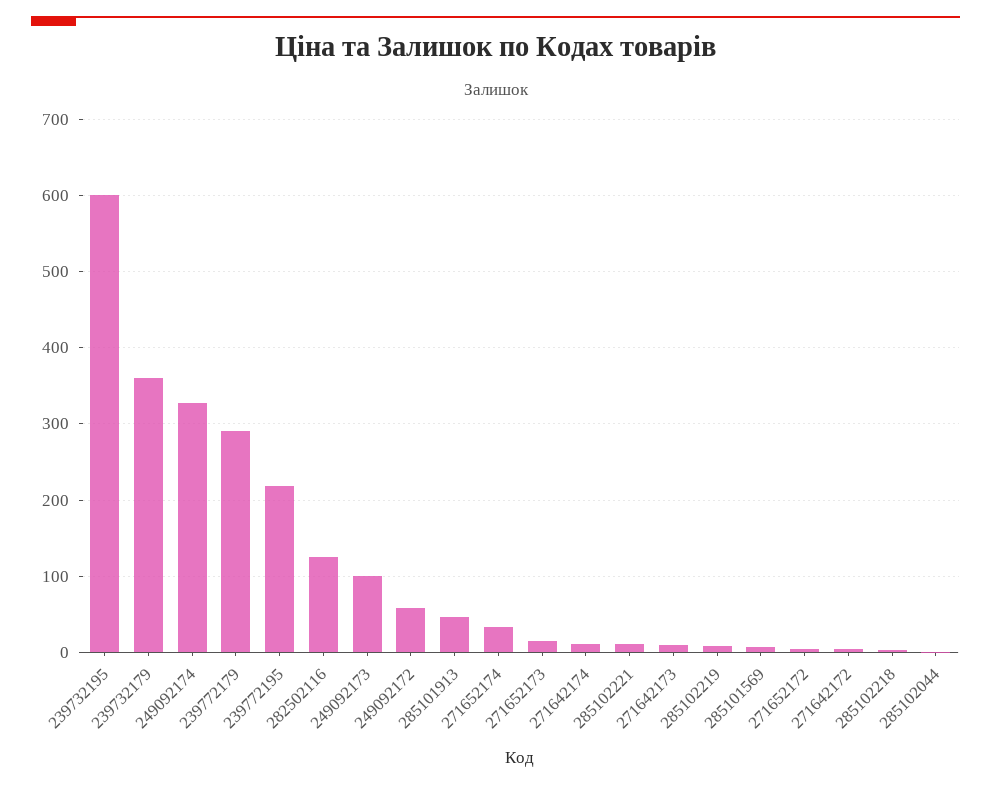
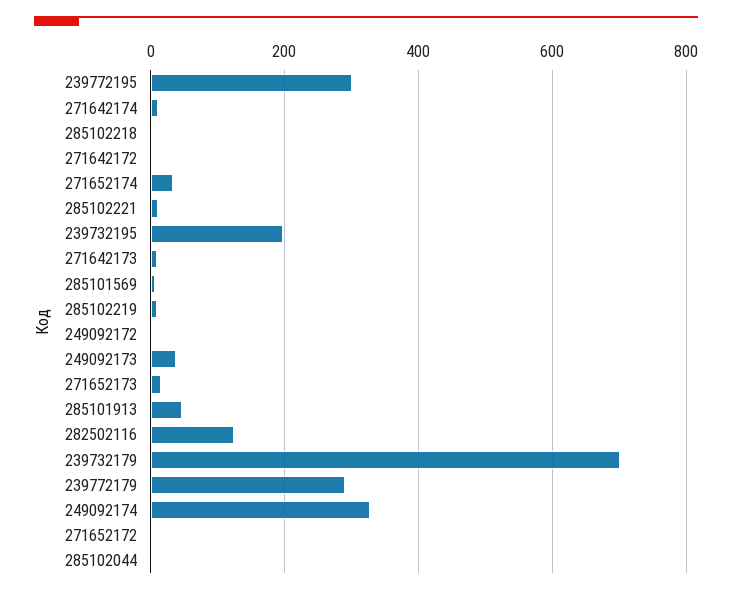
  {
-   "239732195": 600,
+   "239732195": 200,
-   "239732179": 360,
+   "239732179": 700,
    "249092174": 330,
    "239772179": 290,
-   "239772195": 220,
+   "239772195": 300,
    "282502116": 130,
-   "249092173": 100,
+   "249092173": 40,
-   "249092172": 60,
+   "249092172": 0,
    "285101913": 50,
    "271652174": 30,
    "271652173": 20,
    "271642174": 10,
    "285102221": 10,
    "271642173": 10,
    "285102219": 10,
    "285101569": 10,
    "271652172": 0,
    "271642172": 0,
    "285102218": 0,
    "285102044": 0
  }

